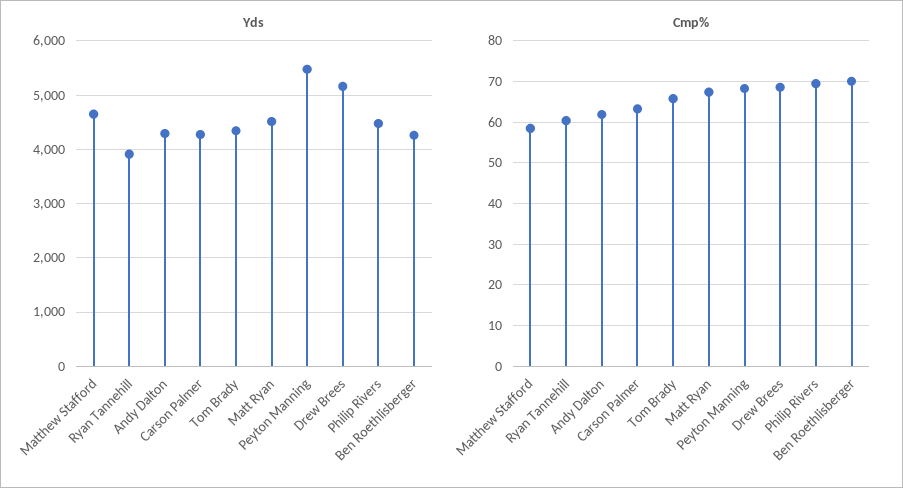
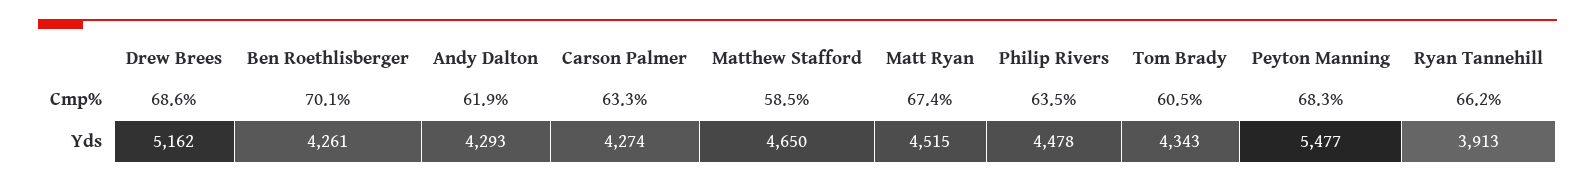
  {
    "Yds": {
      "Matthew Stafford": 4650,
      "Ryan Tannehill": 3913,
      "Andy Dalton": 4293,
      "Carson Palmer": 4274,
      "Tom Brady": 4343,
      "Matt Ryan": 4515,
      "Peyton Manning": 5477,
      "Drew Brees": 5162,
      "Philip Rivers": 4478,
      "Ben Roethlisberger": 4261
    },
    "Cmp%": {
      "Matthew Stafford": 58.5,
-     "Ryan Tannehill": 60,
+     "Ryan Tannehill": 66.2,
      "Andy Dalton": 61.9,
      "Carson Palmer": 63.3,
-     "Tom Brady": 66,
+     "Tom Brady": 60.5,
      "Matt Ryan": 67.4,
      "Peyton Manning": 68.3,
      "Drew Brees": 68.6,
-     "Philip Rivers": 70,
+     "Philip Rivers": 63.5,
      "Ben Roethlisberger": 70.1
    }
  }

